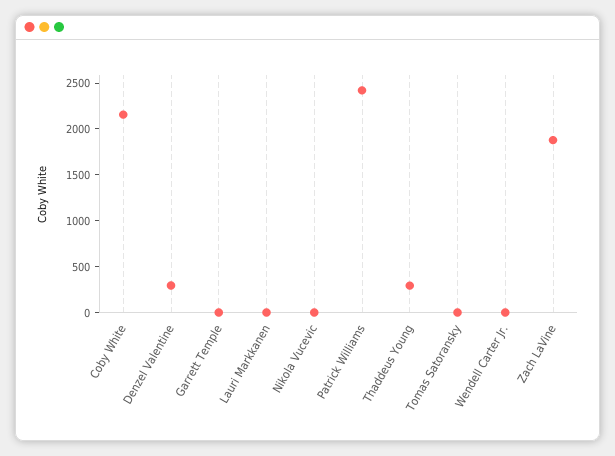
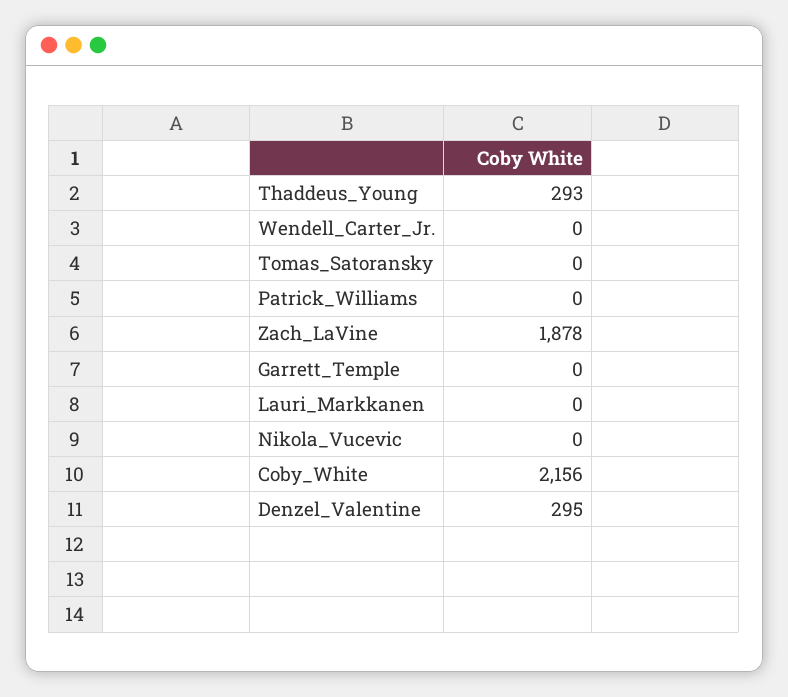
  {
    "Coby White": 2156,
    "Denzel Valentine": 295,
    "Garrett Temple": 0,
    "Lauri Markkanen": 0,
    "Nikola Vucevic": 0,
-   "Patrick Williams": 2400,
+   "Patrick Williams": 0,
    "Thaddeus Young": 293,
    "Tomas Satoransky": 0,
    "Wendell Carter Jr.": 0,
    "Zach LaVine": 1878
  }

